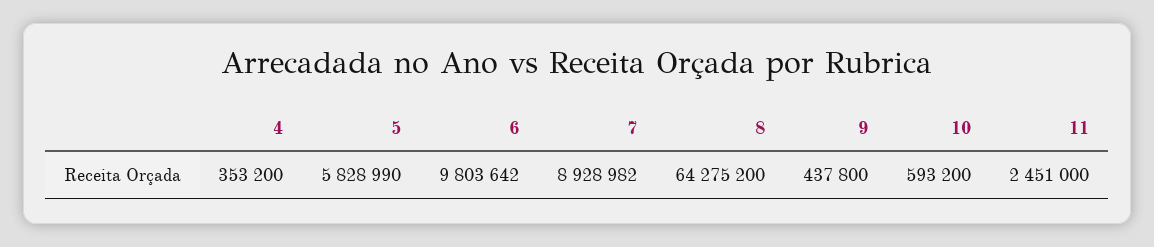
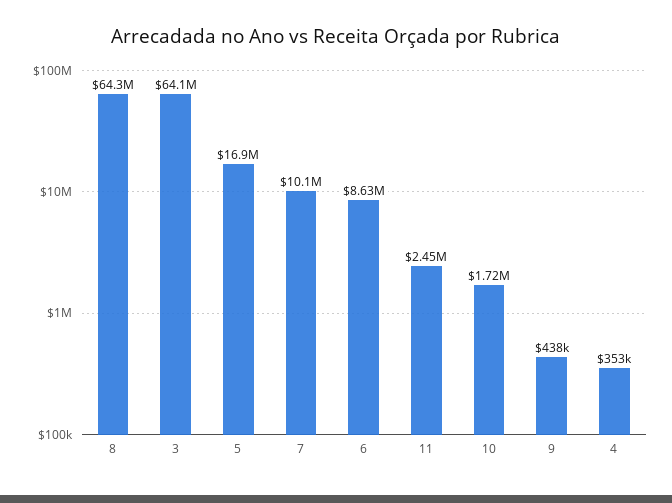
  {
    "4": 353200,
-   "5": 5828990,
+   "5": 16900000,
-   "6": 9803642,
+   "6": 8630000,
-   "7": 8928982,
+   "7": 10100000,
    "8": 64275200,
    "9": 437800,
-   "10": 593200,
+   "10": 1720000,
-   "11": 2451000
+   "11": 2451000,
+   "3": 64100000
  }

